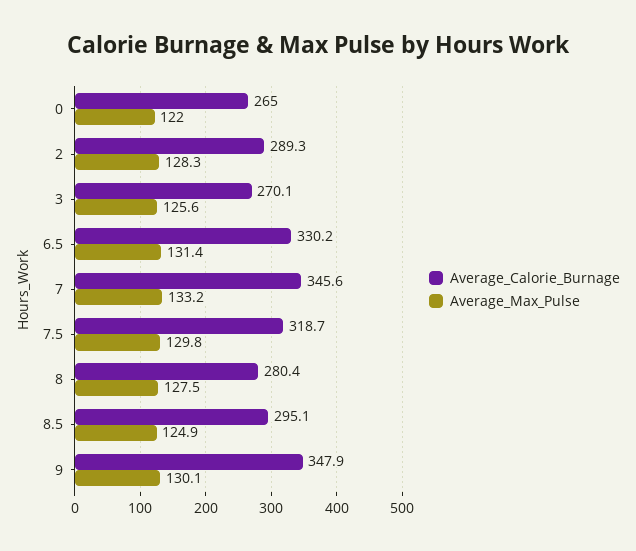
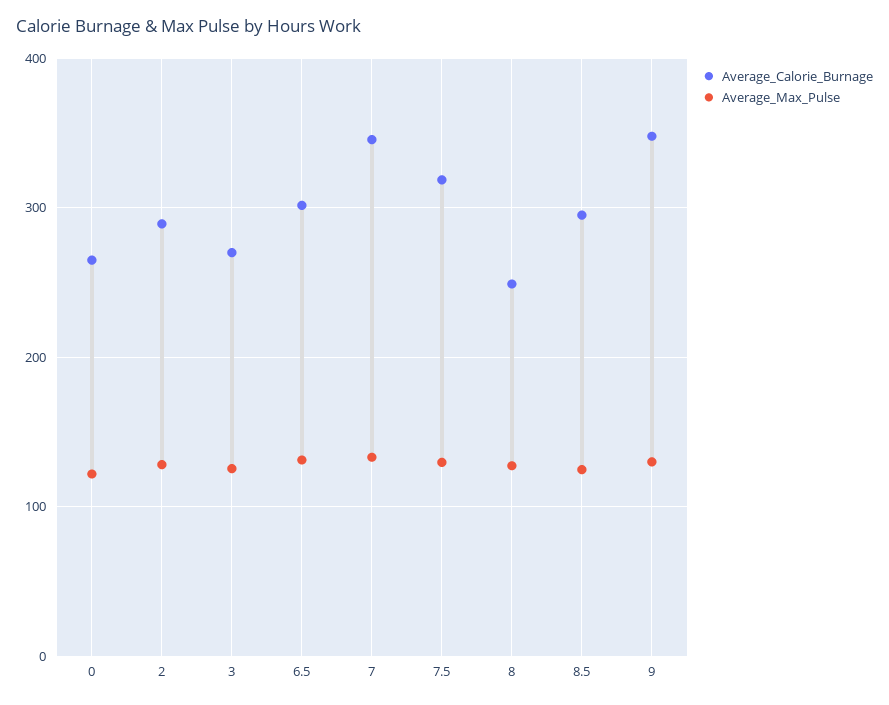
  {
    "Average_Calorie_Burnage": {
      "0": 265,
      "2": 289.3,
      "3": 270.1,
-     "6.5": 330.2,
+     "6.5": 300,
      "7": 345.6,
      "7.5": 318.7,
-     "8": 280.4,
+     "8": 250,
      "8.5": 295.1,
      "9": 347.9
    },
    "Average_Max_Pulse": {
      "0": 122,
      "2": 128.3,
      "3": 125.6,
      "6.5": 131.4,
      "7": 133.2,
      "7.5": 129.8,
      "8": 127.5,
      "8.5": 124.9,
      "9": 130.1
    }
  }

